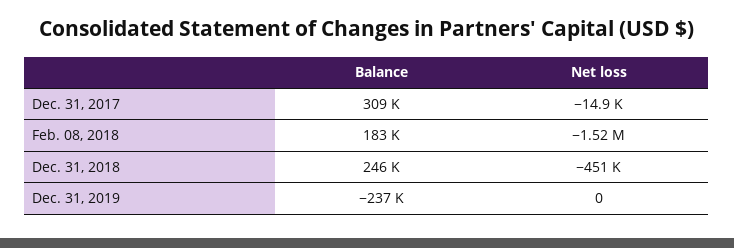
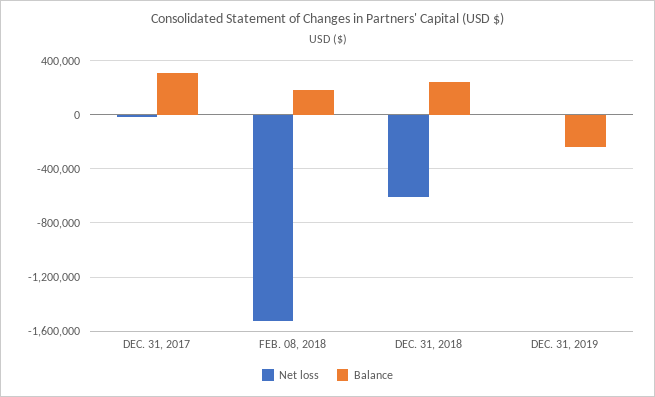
  {
    "Balance": {
      "Dec. 31, 2017": 309000,
      "Feb. 08, 2018": 183000,
      "Dec. 31, 2018": 246000,
      "Dec. 31, 2019": -237000
    },
    "Net loss": {
      "Dec. 31, 2017": -14900,
      "Feb. 08, 2018": -1520000,
-     "Dec. 31, 2018": -451000,
+     "Dec. 31, 2018": -600000,
      "Dec. 31, 2019": 0
    }
  }

